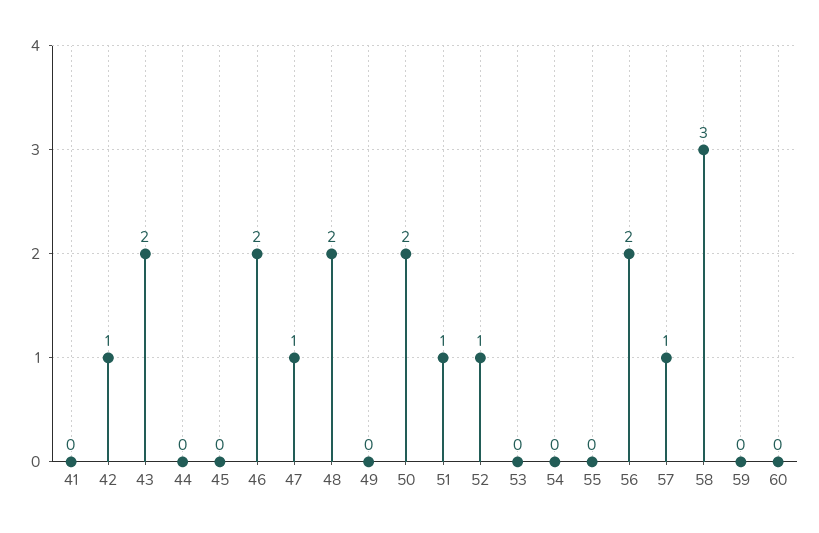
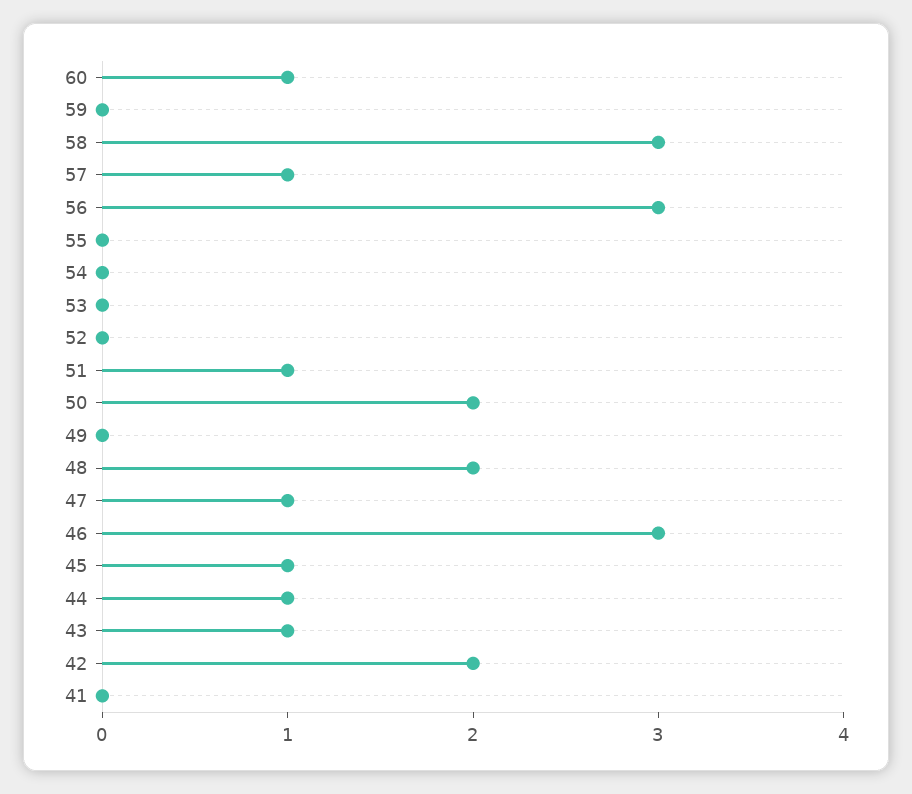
  {
    "41": 0,
-   "42": 1,
+   "42": 2,
-   "43": 2,
+   "43": 1,
-   "44": 0,
+   "44": 1,
-   "45": 0,
+   "45": 1,
-   "46": 2,
+   "46": 3,
    "47": 1,
    "48": 2,
    "49": 0,
    "50": 2,
    "51": 1,
-   "52": 1,
+   "52": 0,
    "53": 0,
    "54": 0,
    "55": 0,
-   "56": 2,
+   "56": 3,
    "57": 1,
    "58": 3,
    "59": 0,
-   "60": 0
+   "60": 1
  }

